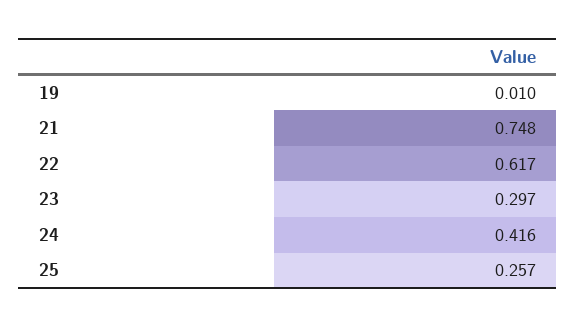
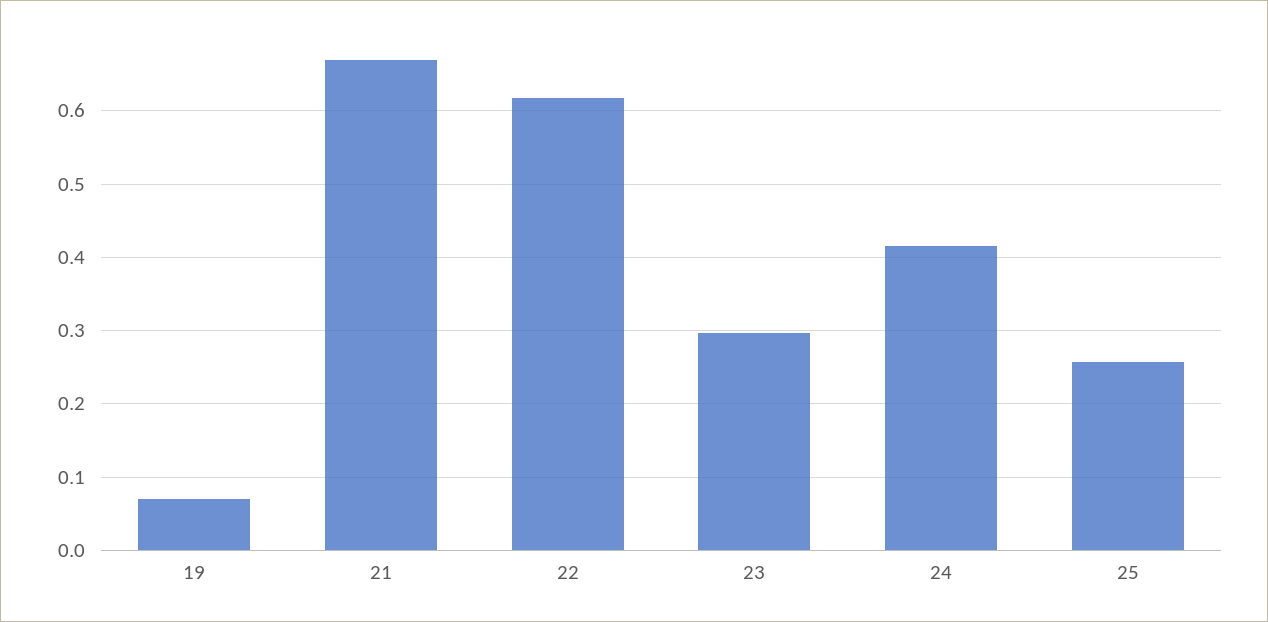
  {
-   "19": 0.01,
+   "19": 0.07,
-   "21": 0.748,
+   "21": 0.67,
    "22": 0.617,
    "23": 0.297,
    "24": 0.416,
    "25": 0.257
  }

